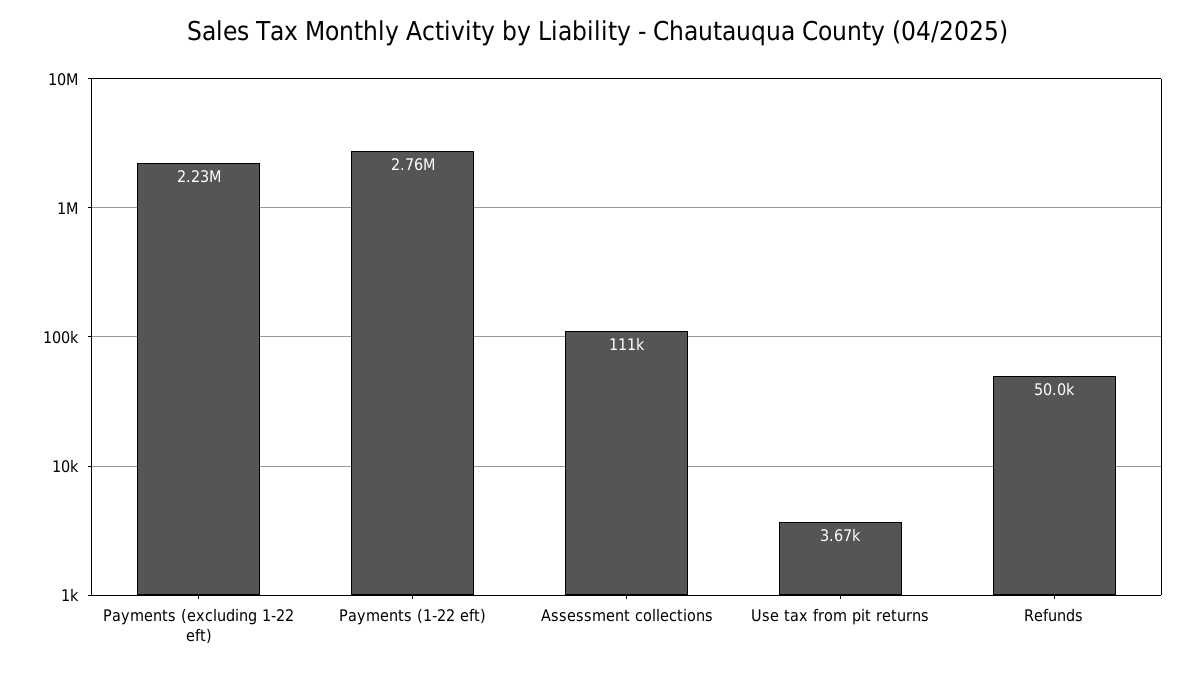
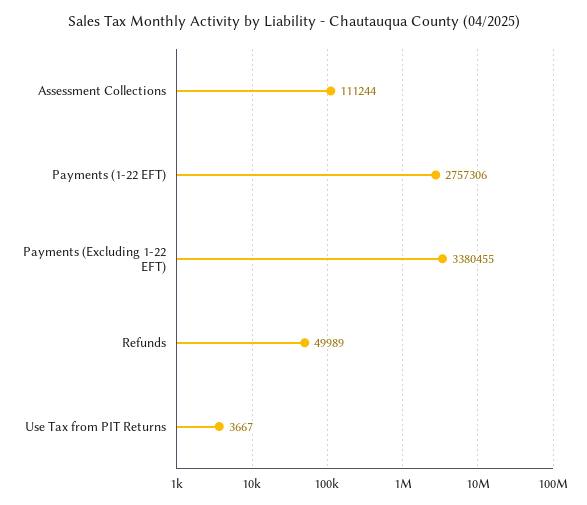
  {
-   "Payments (excluding 1-22 eft)": 2230000,
+   "Payments (excluding 1-22 eft)": 3380455,
    "Payments (1-22 eft)": 2757306,
    "Assessment collections": 111244,
    "Use tax from pit returns": 3667,
    "Refunds": 49989
  }

